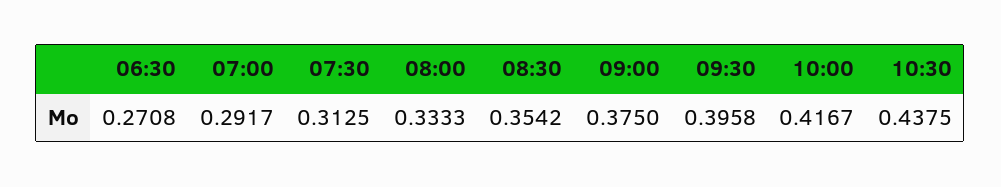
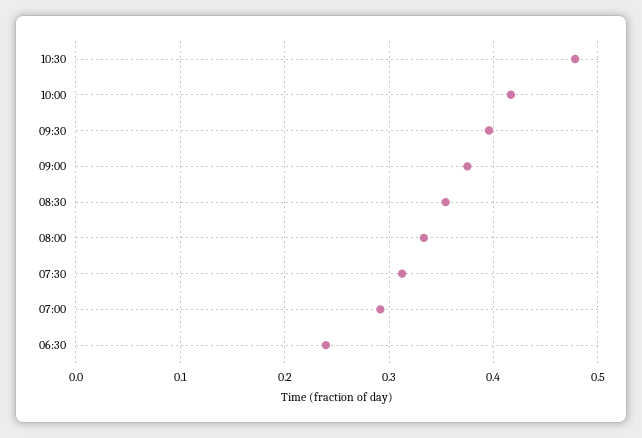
  {
-   "06:30": 0.2708,
+   "06:30": 0.24,
    "07:00": 0.2917,
    "07:30": 0.3125,
    "08:00": 0.3333,
    "08:30": 0.3542,
    "09:00": 0.375,
    "09:30": 0.3958,
    "10:00": 0.4167,
-   "10:30": 0.4375
+   "10:30": 0.48
  }

